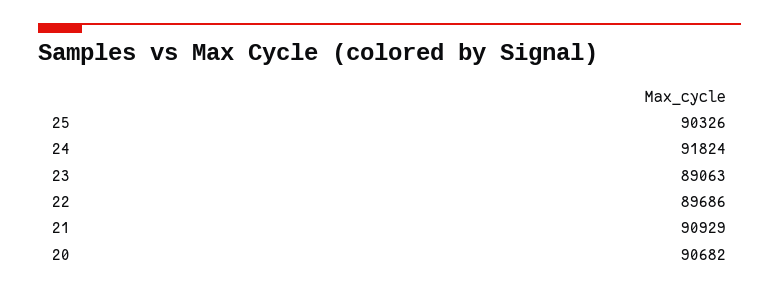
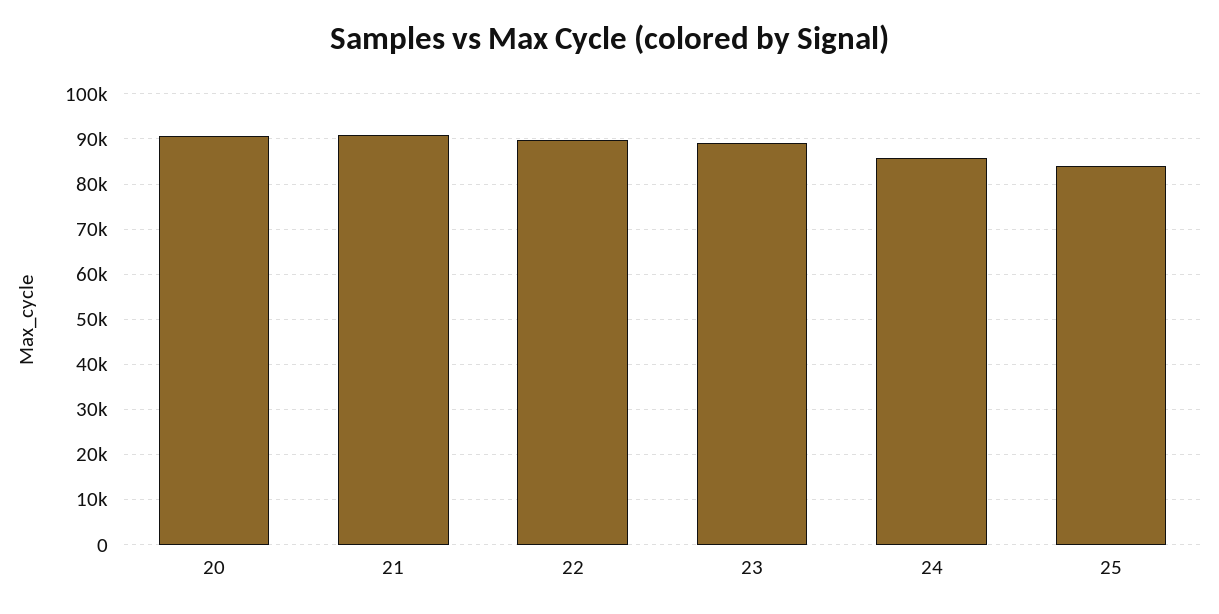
  {
-   "25": 90326,
+   "25": 84000,
-   "24": 91824,
+   "24": 86000,
    "23": 89063,
    "22": 89686,
    "21": 90929,
    "20": 90682
  }

